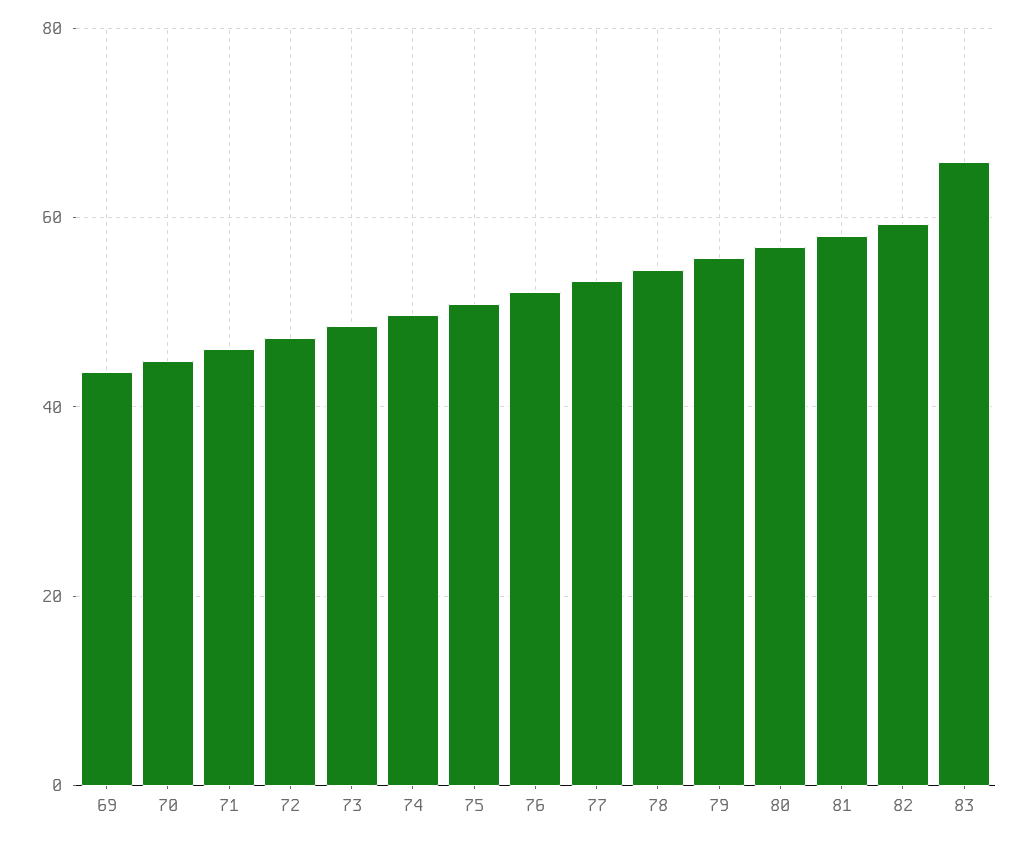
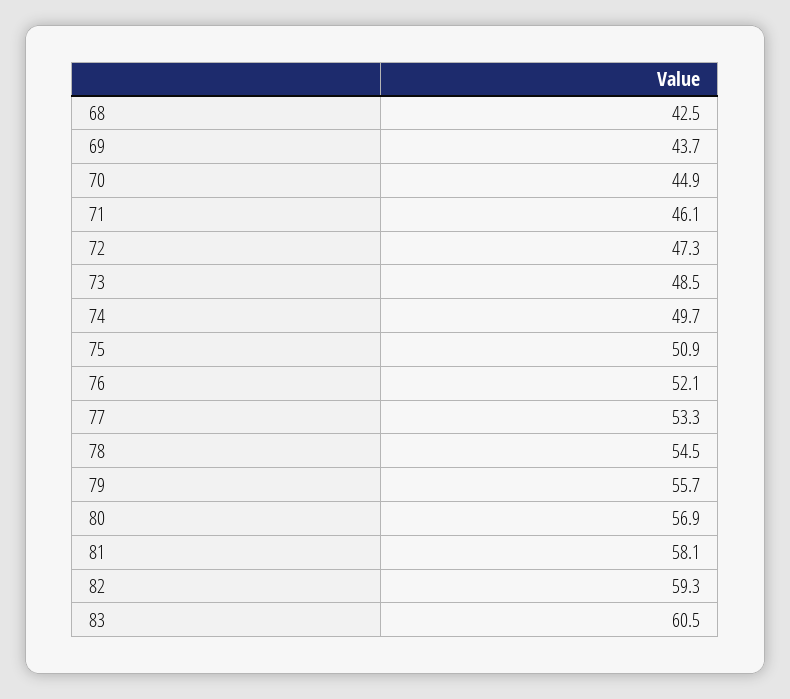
  {
    "69": 43.7,
    "70": 44.9,
    "71": 46.1,
    "72": 47.3,
    "73": 48.5,
    "74": 49.7,
    "75": 50.9,
    "76": 52.1,
    "77": 53.3,
    "78": 54.5,
    "79": 55.7,
    "80": 56.9,
    "81": 58.1,
    "82": 59.3,
-   "83": 66
+   "83": 60.5,
+   "68": 42.5
  }

